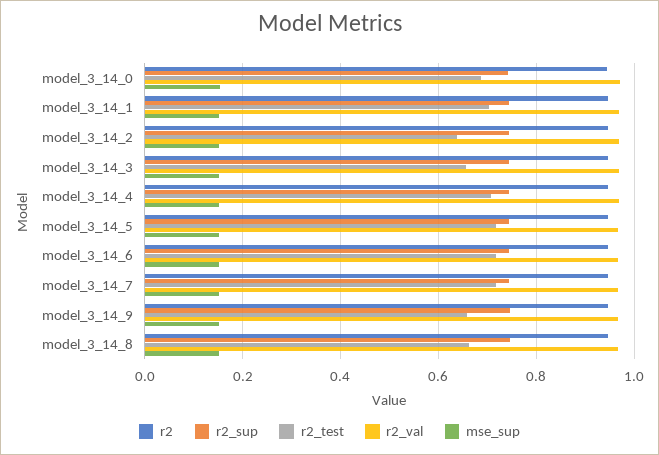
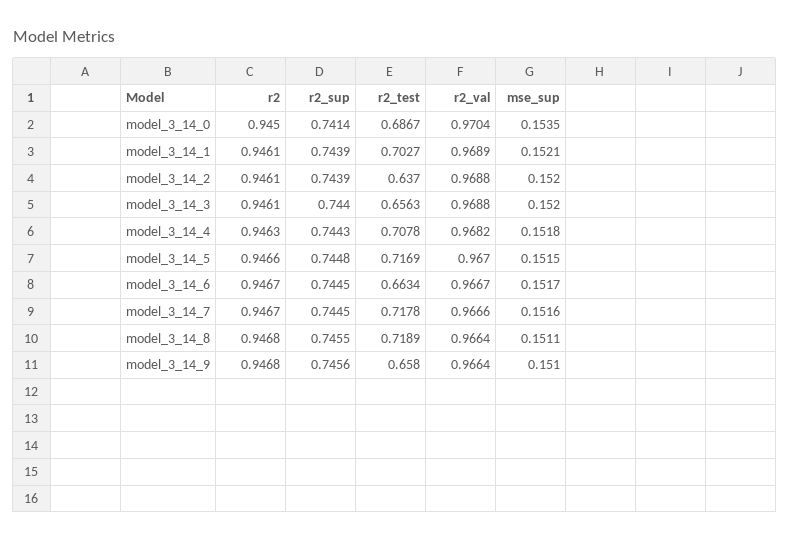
  {
    "r2": {
      "model_3_14_0": 0.945,
      "model_3_14_1": 0.9461,
      "model_3_14_2": 0.9461,
      "model_3_14_3": 0.9461,
      "model_3_14_4": 0.9463,
      "model_3_14_5": 0.9466,
      "model_3_14_6": 0.9467,
      "model_3_14_7": 0.9467,
      "model_3_14_9": 0.9468,
      "model_3_14_8": 0.9468
    },
    "r2_sup": {
      "model_3_14_0": 0.7414,
      "model_3_14_1": 0.7439,
      "model_3_14_2": 0.7439,
      "model_3_14_3": 0.744,
      "model_3_14_4": 0.7443,
      "model_3_14_5": 0.7448,
      "model_3_14_6": 0.7445,
      "model_3_14_7": 0.7445,
      "model_3_14_9": 0.7456,
      "model_3_14_8": 0.7455
    },
    "r2_test": {
      "model_3_14_0": 0.6867,
      "model_3_14_1": 0.7027,
      "model_3_14_2": 0.637,
      "model_3_14_3": 0.6563,
      "model_3_14_4": 0.7078,
      "model_3_14_5": 0.7169,
-     "model_3_14_6": 0.72,
+     "model_3_14_6": 0.6634,
      "model_3_14_7": 0.7178,
      "model_3_14_9": 0.658,
-     "model_3_14_8": 0.66
+     "model_3_14_8": 0.7189
    },
    "r2_val": {
      "model_3_14_0": 0.9704,
      "model_3_14_1": 0.9689,
      "model_3_14_2": 0.9688,
      "model_3_14_3": 0.9688,
      "model_3_14_4": 0.9682,
      "model_3_14_5": 0.967,
      "model_3_14_6": 0.9667,
      "model_3_14_7": 0.9666,
      "model_3_14_9": 0.9664,
      "model_3_14_8": 0.9664
    },
    "mse_sup": {
      "model_3_14_0": 0.1535,
      "model_3_14_1": 0.1521,
      "model_3_14_2": 0.152,
      "model_3_14_3": 0.152,
      "model_3_14_4": 0.1518,
      "model_3_14_5": 0.1515,
      "model_3_14_6": 0.1517,
      "model_3_14_7": 0.1516,
      "model_3_14_9": 0.151,
      "model_3_14_8": 0.1511
    }
  }

